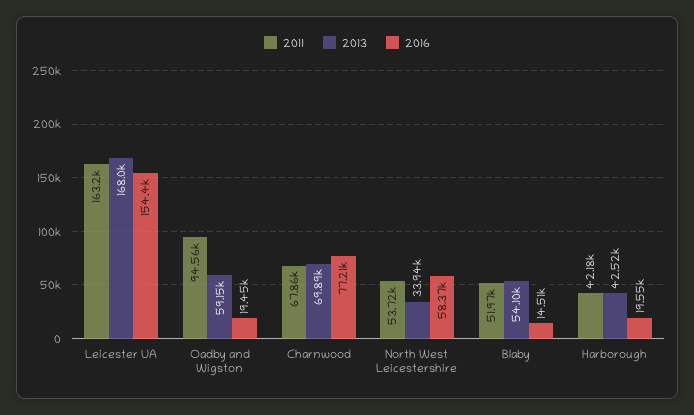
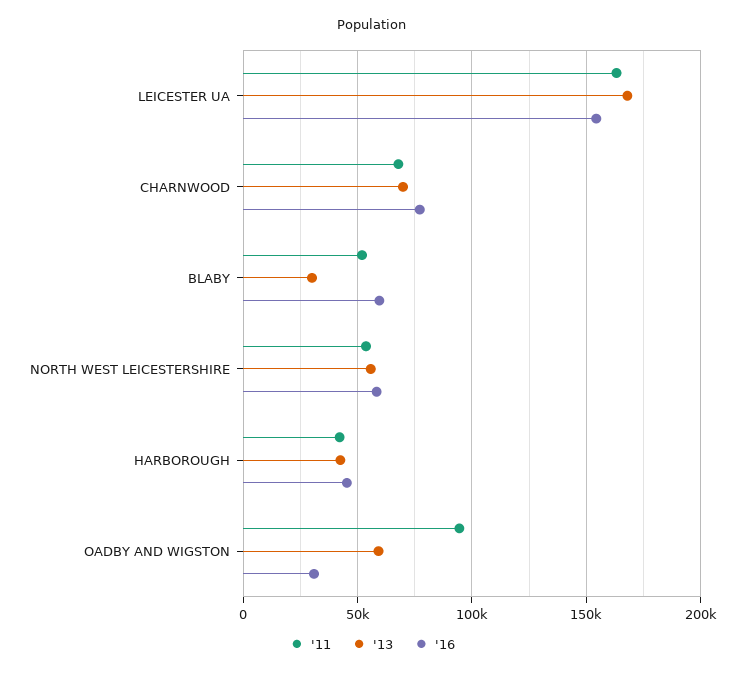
  {
    "2011": {
      "Leicester UA": 163200,
      "Oadby and Wigston": 94560,
      "Charnwood": 67860,
      "North West Leicestershire": 53720,
      "Blaby": 51970,
      "Harborough": 42180
    },
    "2013": {
      "Leicester UA": 168000,
      "Oadby and Wigston": 59150,
      "Charnwood": 69890,
-     "North West Leicestershire": 33940,
+     "North West Leicestershire": 55000,
-     "Blaby": 54100,
+     "Blaby": 30000,
      "Harborough": 42520
    },
    "2016": {
      "Leicester UA": 154400,
-     "Oadby and Wigston": 19450,
+     "Oadby and Wigston": 30000,
      "Charnwood": 77210,
      "North West Leicestershire": 58370,
-     "Blaby": 14510,
+     "Blaby": 60000,
-     "Harborough": 19550
+     "Harborough": 45000
    }
  }

